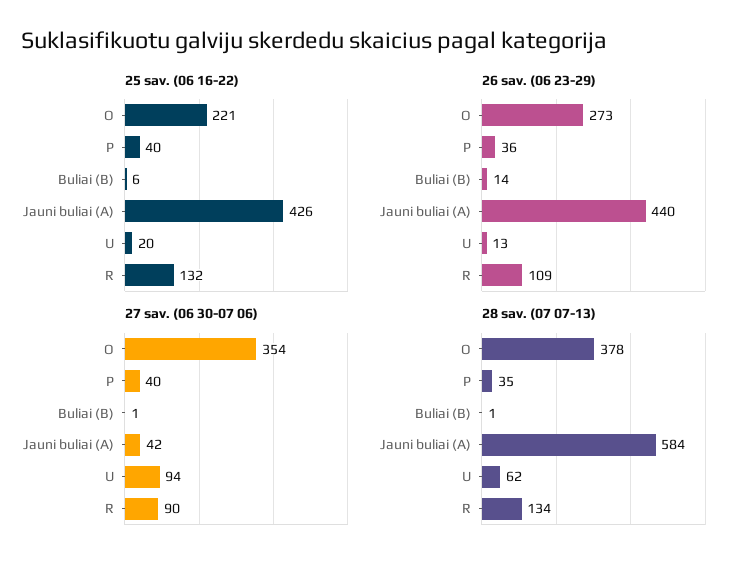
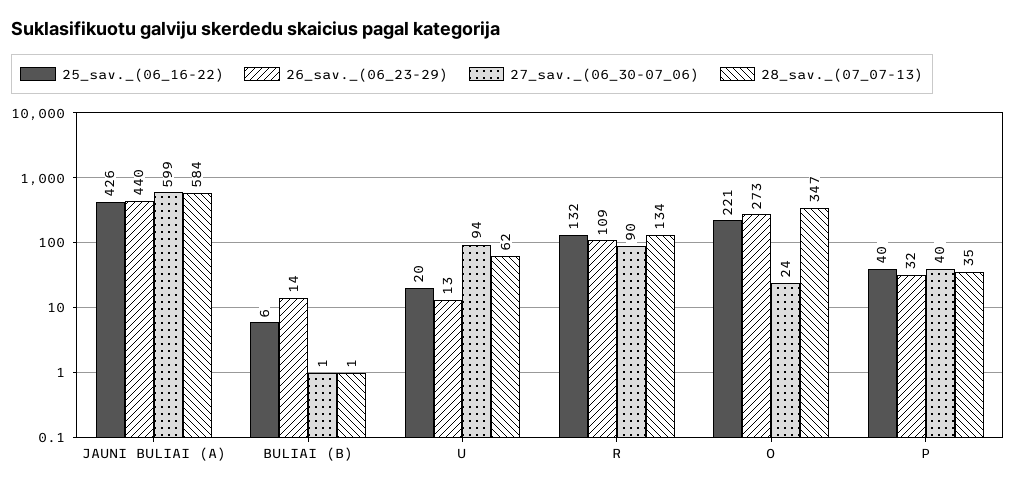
  {
    "25 sav. (06 16-22)": {
      "O": 221,
      "P": 40,
      "Buliai (B)": 6,
      "Jauni buliai (A)": 426,
      "U": 20,
      "R": 132
    },
    "26 sav. (06 23-29)": {
      "O": 273,
-     "P": 36,
+     "P": 32,
      "Buliai (B)": 14,
      "Jauni buliai (A)": 440,
      "U": 13,
      "R": 109
    },
    "27 sav. (06 30-07 06)": {
-     "O": 354,
+     "O": 24,
      "P": 40,
      "Buliai (B)": 1,
-     "Jauni buliai (A)": 42,
+     "Jauni buliai (A)": 599,
      "U": 94,
      "R": 90
    },
    "28 sav. (07 07-13)": {
-     "O": 378,
+     "O": 347,
      "P": 35,
      "Buliai (B)": 1,
      "Jauni buliai (A)": 584,
      "U": 62,
      "R": 134
    }
  }

